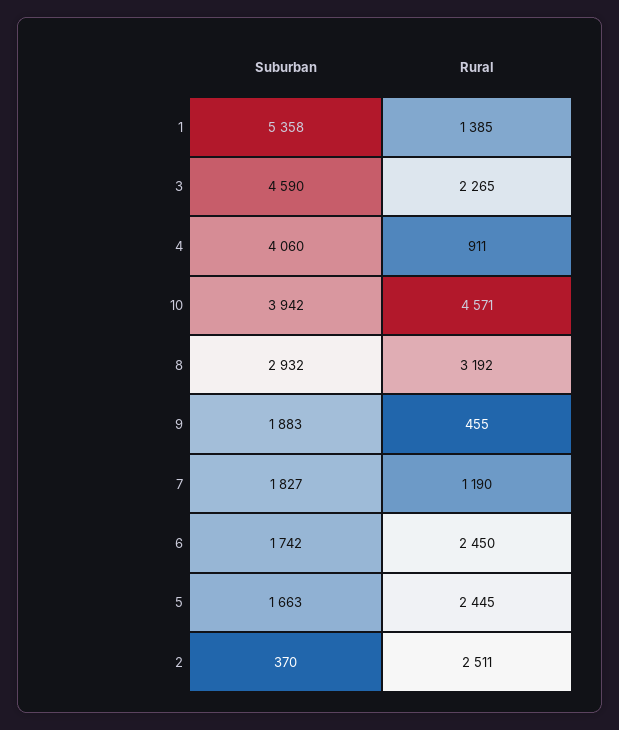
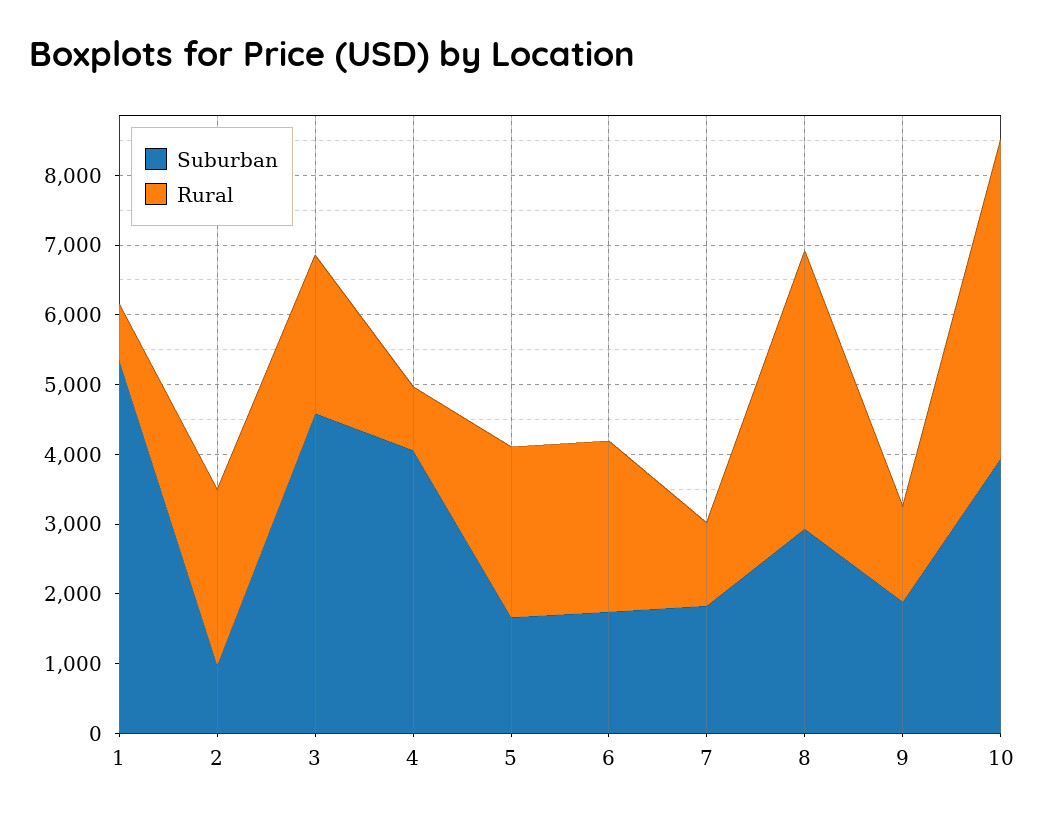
  {
    "Suburban": {
      "1": 5358,
      "3": 4590,
      "4": 4060,
      "10": 3942,
      "8": 2932,
      "9": 1883,
      "7": 1827,
      "6": 1742,
      "5": 1663,
-     "2": 370
+     "2": 1000
    },
    "Rural": {
-     "1": 1385,
+     "1": 800,
      "3": 2265,
      "4": 911,
      "10": 4571,
-     "8": 3192,
+     "8": 4000,
-     "9": 455,
+     "9": 1400,
      "7": 1190,
      "6": 2450,
      "5": 2445,
      "2": 2511
    }
  }

